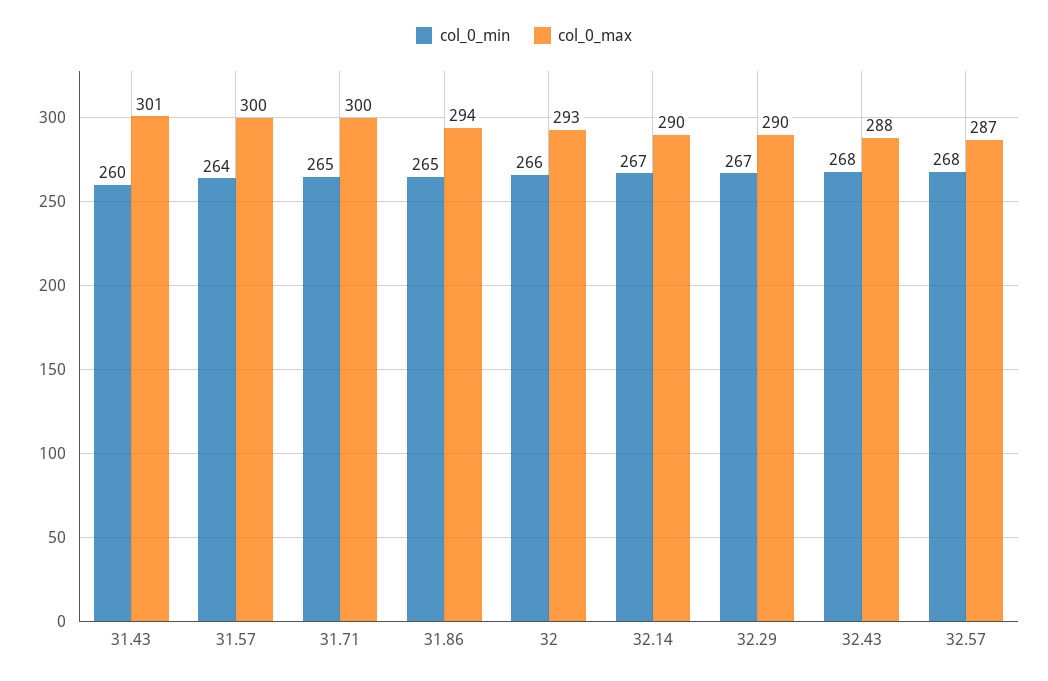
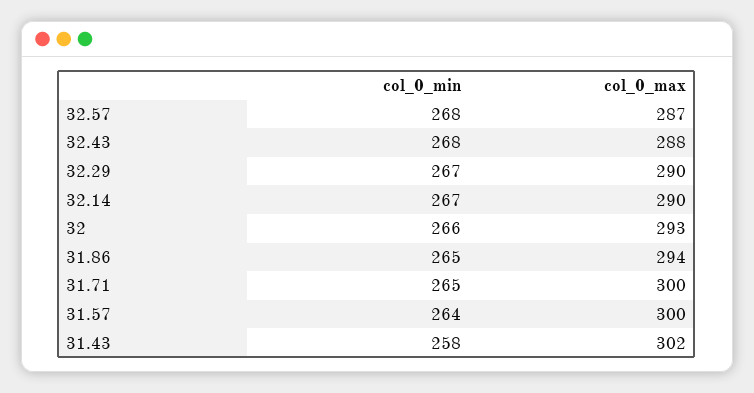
  {
    "col_0_min": {
-     "31.43": 260,
+     "31.43": 258,
      "31.57": 264,
      "31.71": 265,
      "31.86": 265,
      "32": 266,
      "32.14": 267,
      "32.29": 267,
      "32.43": 268,
      "32.57": 268
    },
    "col_0_max": {
-     "31.43": 301,
+     "31.43": 302,
      "31.57": 300,
      "31.71": 300,
      "31.86": 294,
      "32": 293,
      "32.14": 290,
      "32.29": 290,
      "32.43": 288,
      "32.57": 287
    }
  }

